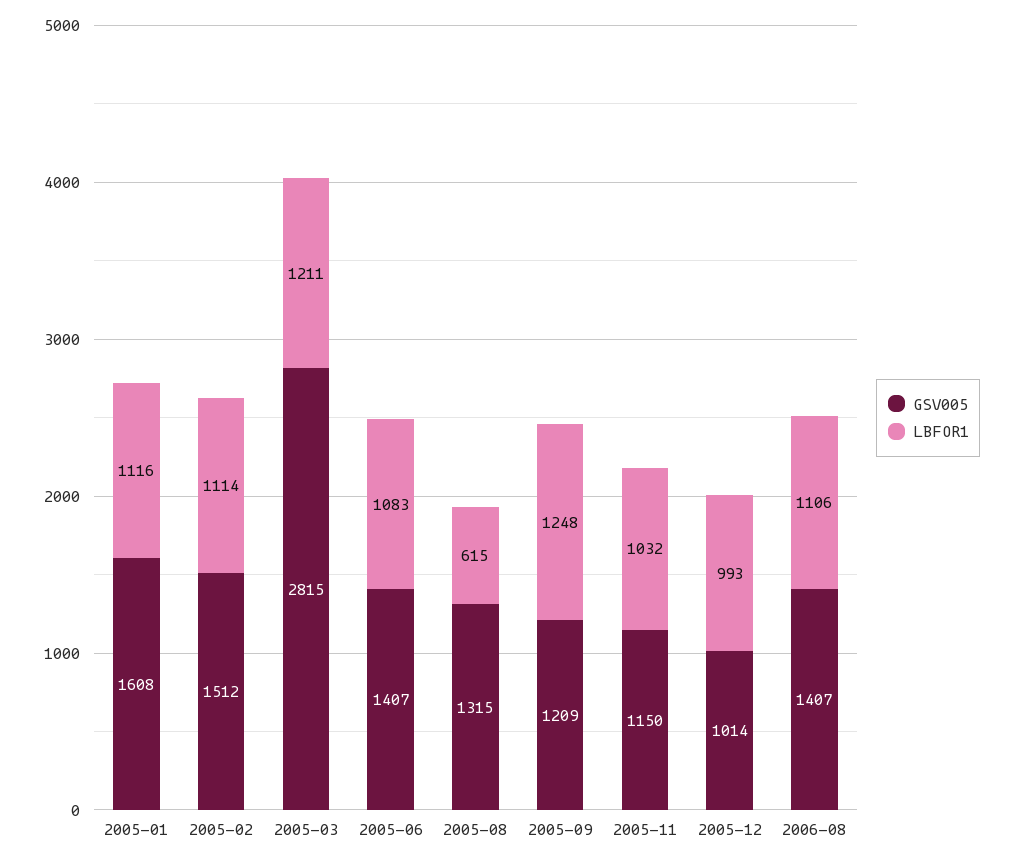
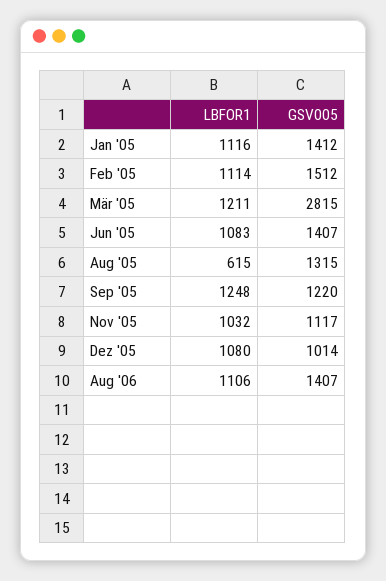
  {
    "GSV005": {
-     "2005-01": 1608,
+     "2005-01": 1412,
      "2005-02": 1512,
      "2005-03": 2815,
      "2005-06": 1407,
      "2005-08": 1315,
-     "2005-09": 1209,
+     "2005-09": 1220,
-     "2005-11": 1150,
+     "2005-11": 1117,
      "2005-12": 1014,
      "2006-08": 1407
    },
    "LBFOR1": {
      "2005-01": 1116,
      "2005-02": 1114,
      "2005-03": 1211,
      "2005-06": 1083,
      "2005-08": 615,
      "2005-09": 1248,
      "2005-11": 1032,
-     "2005-12": 993,
+     "2005-12": 1080,
      "2006-08": 1106
    }
  }

